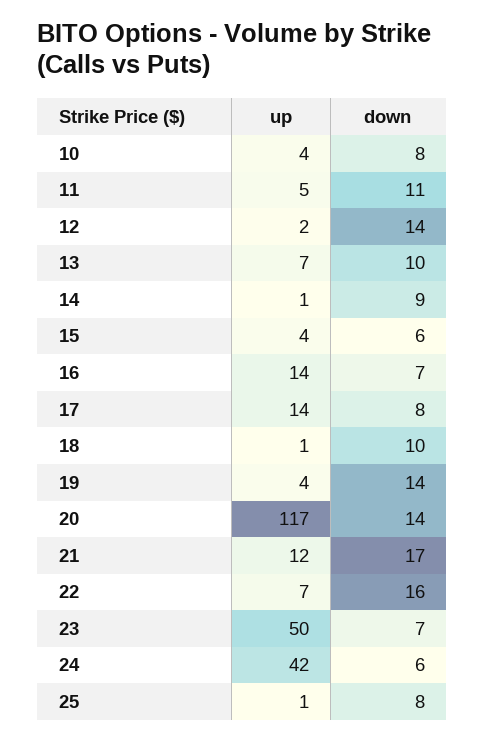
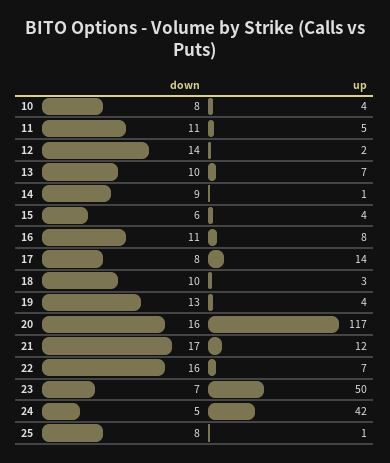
  {
    "up": {
      "10": 4,
      "11": 5,
      "12": 2,
      "13": 7,
      "14": 1,
      "15": 4,
-     "16": 14,
+     "16": 8,
      "17": 14,
-     "18": 1,
+     "18": 3,
      "19": 4,
      "20": 117,
      "21": 12,
      "22": 7,
      "23": 50,
      "24": 42,
      "25": 1
    },
    "down": {
      "10": 8,
      "11": 11,
      "12": 14,
      "13": 10,
      "14": 9,
      "15": 6,
-     "16": 7,
+     "16": 11,
      "17": 8,
      "18": 10,
-     "19": 14,
+     "19": 13,
-     "20": 14,
+     "20": 16,
      "21": 17,
      "22": 16,
      "23": 7,
-     "24": 6,
+     "24": 5,
      "25": 8
    }
  }

